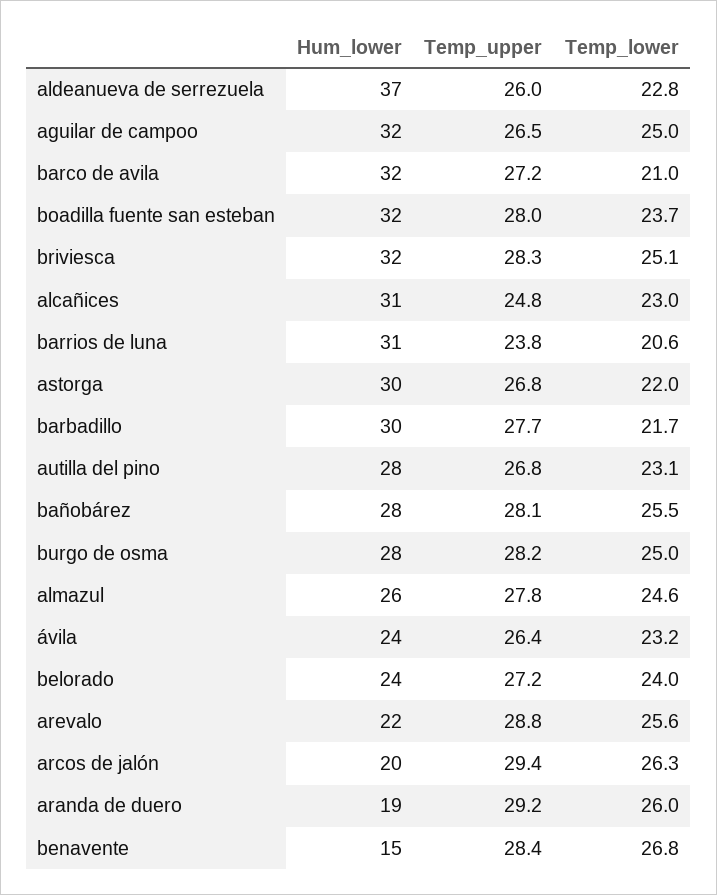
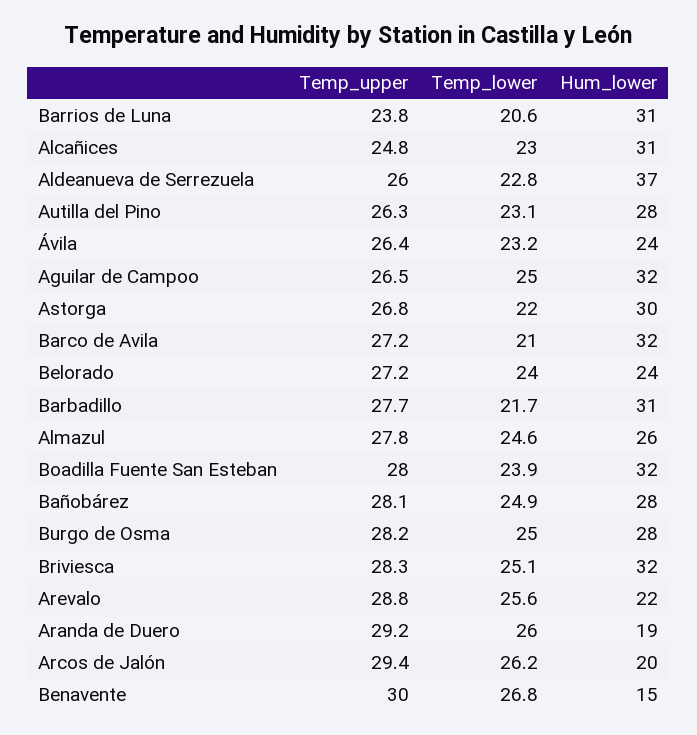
  {
    "Hum_lower": {
      "aldeanueva de serrezuela": 37,
      "aguilar de campoo": 32,
      "barco de avila": 32,
      "boadilla fuente san esteban": 32,
      "briviesca": 32,
      "alcañices": 31,
      "barrios de luna": 31,
      "astorga": 30,
-     "barbadillo": 30,
+     "barbadillo": 31,
      "autilla del pino": 28,
      "bañobárez": 28,
      "burgo de osma": 28,
      "almazul": 26,
      "ávila": 24,
      "belorado": 24,
      "arevalo": 22,
      "arcos de jalón": 20,
      "aranda de duero": 19,
      "benavente": 15
    },
    "Temp_upper": {
      "aldeanueva de serrezuela": 26,
      "aguilar de campoo": 26.5,
      "barco de avila": 27.2,
      "boadilla fuente san esteban": 28,
      "briviesca": 28.3,
      "alcañices": 24.8,
      "barrios de luna": 23.8,
      "astorga": 26.8,
      "barbadillo": 27.7,
-     "autilla del pino": 26.8,
+     "autilla del pino": 26.3,
      "bañobárez": 28.1,
      "burgo de osma": 28.2,
      "almazul": 27.8,
      "ávila": 26.4,
      "belorado": 27.2,
      "arevalo": 28.8,
      "arcos de jalón": 29.4,
      "aranda de duero": 29.2,
-     "benavente": 28.4
+     "benavente": 30
    },
    "Temp_lower": {
      "aldeanueva de serrezuela": 22.8,
      "aguilar de campoo": 25,
      "barco de avila": 21,
-     "boadilla fuente san esteban": 23.7,
+     "boadilla fuente san esteban": 23.9,
      "briviesca": 25.1,
      "alcañices": 23,
      "barrios de luna": 20.6,
      "astorga": 22,
      "barbadillo": 21.7,
      "autilla del pino": 23.1,
-     "bañobárez": 25.5,
+     "bañobárez": 24.9,
      "burgo de osma": 25,
      "almazul": 24.6,
      "ávila": 23.2,
      "belorado": 24,
      "arevalo": 25.6,
-     "arcos de jalón": 26.3,
+     "arcos de jalón": 26.2,
      "aranda de duero": 26,
      "benavente": 26.8
    }
  }

